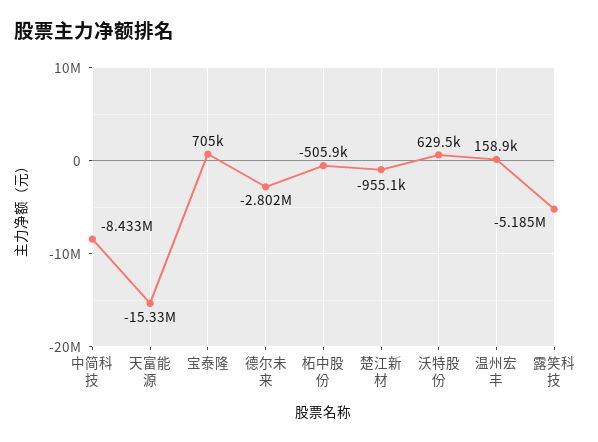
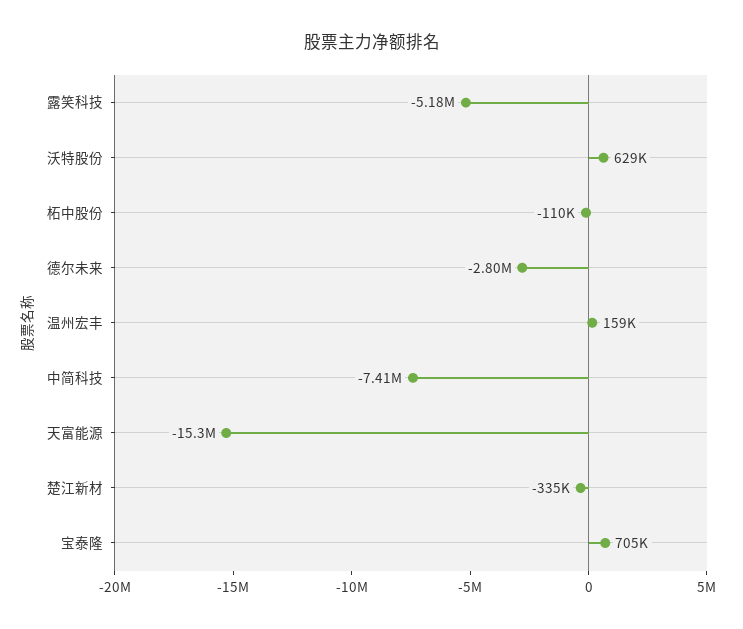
  {
-   "中简科技": -8433000,
+   "中简科技": -7410000,
    "天富能源": -15330000,
    "宝泰隆": 705000,
    "德尔未来": -2802000,
-   "柘中股份": -505900,
+   "柘中股份": -110000,
-   "楚江新材": -955100,
+   "楚江新材": -335000,
    "沃特股份": 629500,
    "温州宏丰": 158900,
    "露笑科技": -5185000
  }

